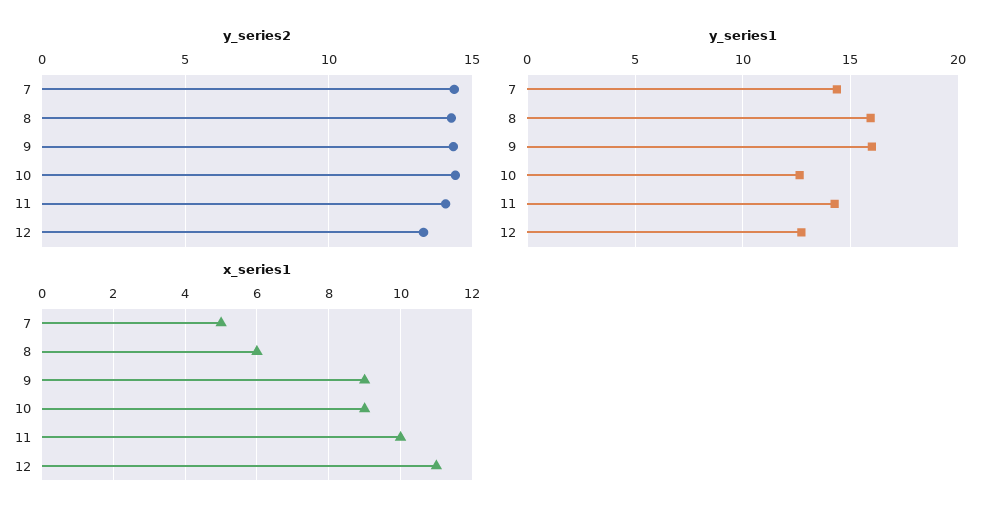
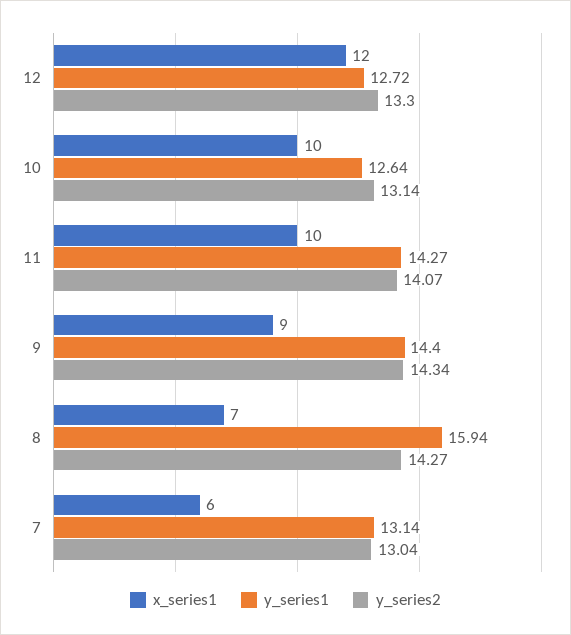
  {
    "y_series2": {
-     "7": 14.5,
+     "7": 13.04,
      "8": 14.27,
      "9": 14.34,
-     "10": 14.5,
+     "10": 13.14,
      "11": 14.07,
      "12": 13.3
    },
    "y_series1": {
-     "7": 14.5,
+     "7": 13.14,
      "8": 15.94,
-     "9": 16,
+     "9": 14.4,
      "10": 12.64,
      "11": 14.27,
      "12": 12.72
    },
    "x_series1": {
-     "7": 5,
+     "7": 6,
-     "8": 6,
+     "8": 7,
      "9": 9,
-     "10": 9,
+     "10": 10,
      "11": 10,
-     "12": 11
+     "12": 12
    }
  }

